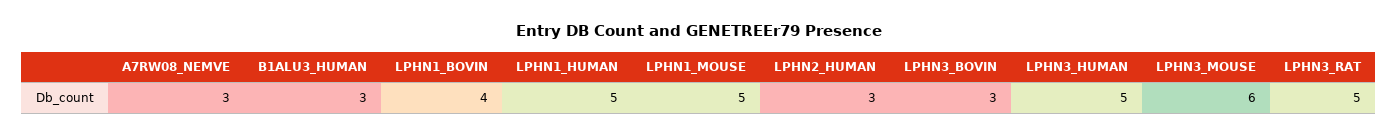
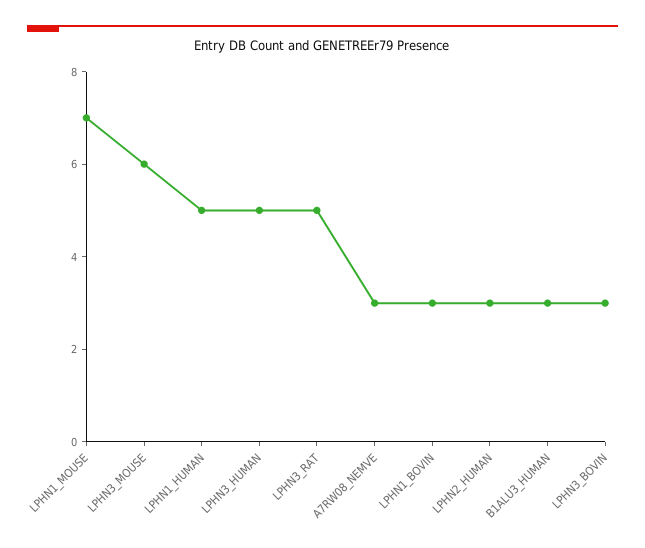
  {
    "A7RW08_NEMVE": 3,
    "B1ALU3_HUMAN": 3,
-   "LPHN1_BOVIN": 4,
+   "LPHN1_BOVIN": 3,
    "LPHN1_HUMAN": 5,
-   "LPHN1_MOUSE": 5,
+   "LPHN1_MOUSE": 7,
    "LPHN2_HUMAN": 3,
    "LPHN3_BOVIN": 3,
    "LPHN3_HUMAN": 5,
    "LPHN3_MOUSE": 6,
    "LPHN3_RAT": 5
  }

